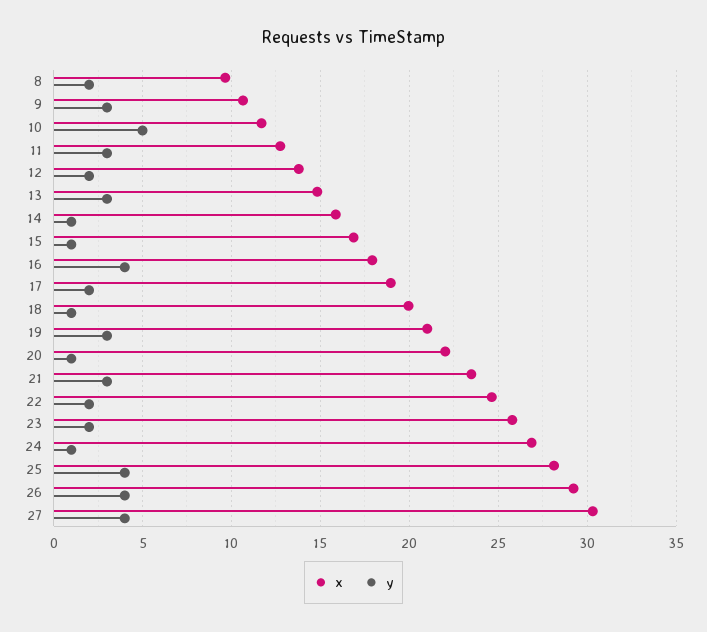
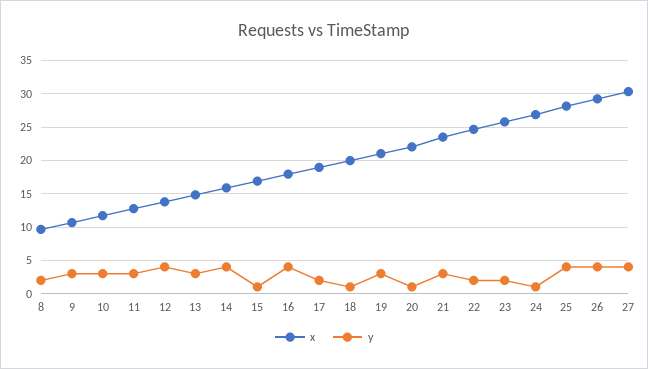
  {
    "x": {
      "8": 9.5,
      "9": 10.5,
      "10": 11.5,
      "11": 12.5,
      "12": 14,
      "13": 15,
      "14": 16,
      "15": 17,
      "16": 18,
      "17": 19,
      "18": 20,
      "19": 21,
      "20": 22,
      "21": 23.5,
      "22": 24.5,
      "23": 26,
      "24": 27,
      "25": 28,
      "26": 29,
      "27": 30.5
    },
    "y": {
      "8": 2,
      "9": 3,
-     "10": 5,
+     "10": 3,
      "11": 3,
-     "12": 2,
+     "12": 4,
      "13": 3,
-     "14": 1,
+     "14": 4,
      "15": 1,
      "16": 4,
      "17": 2,
      "18": 1,
      "19": 3,
      "20": 1,
      "21": 3,
      "22": 2,
      "23": 2,
      "24": 1,
      "25": 4,
      "26": 4,
      "27": 4
    }
  }

